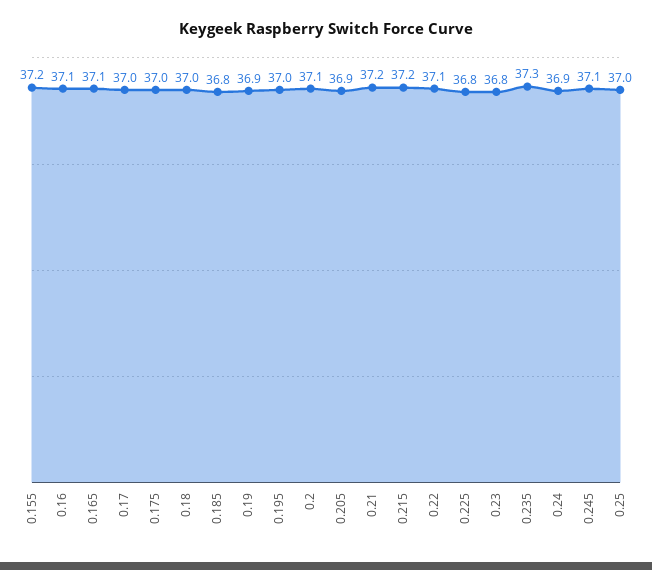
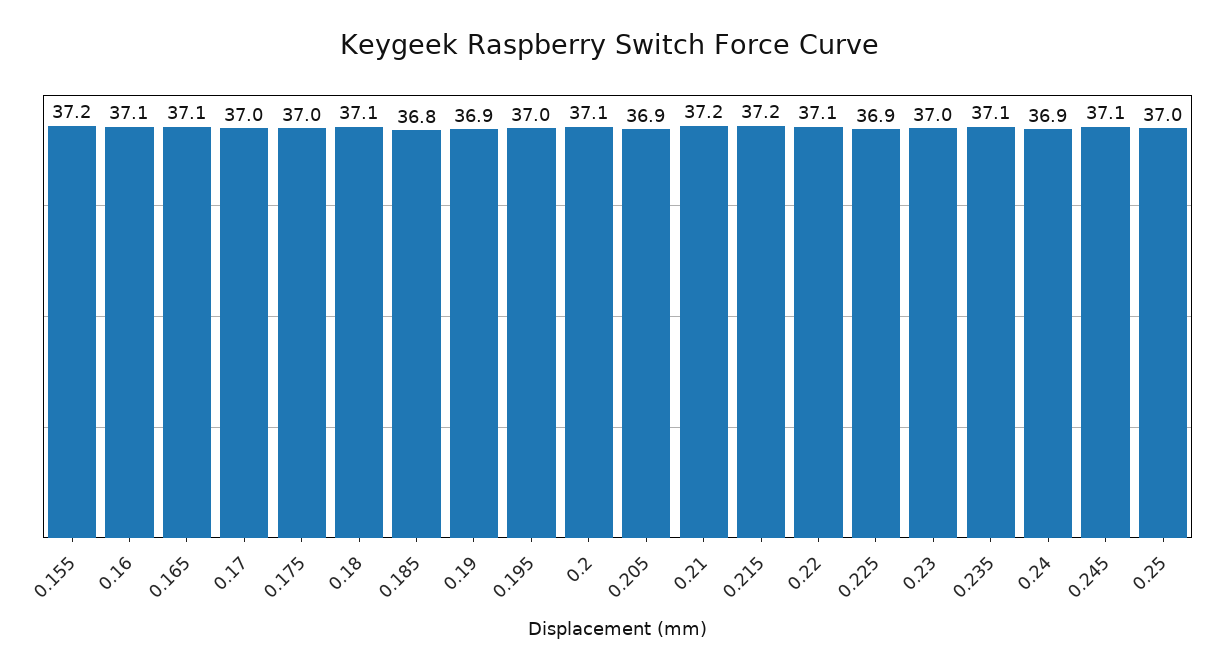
  {
    "0.155": 37.2,
    "0.16": 37.1,
    "0.165": 37.1,
    "0.17": 37,
    "0.175": 37,
-   "0.18": 37,
+   "0.18": 37.1,
    "0.185": 36.8,
    "0.19": 36.9,
    "0.195": 37,
    "0.2": 37.1,
    "0.205": 36.9,
    "0.21": 37.2,
    "0.215": 37.2,
    "0.22": 37.1,
-   "0.225": 36.8,
+   "0.225": 36.9,
-   "0.23": 36.8,
+   "0.23": 37,
-   "0.235": 37.3,
+   "0.235": 37.1,
    "0.24": 36.9,
    "0.245": 37.1,
    "0.25": 37
  }

